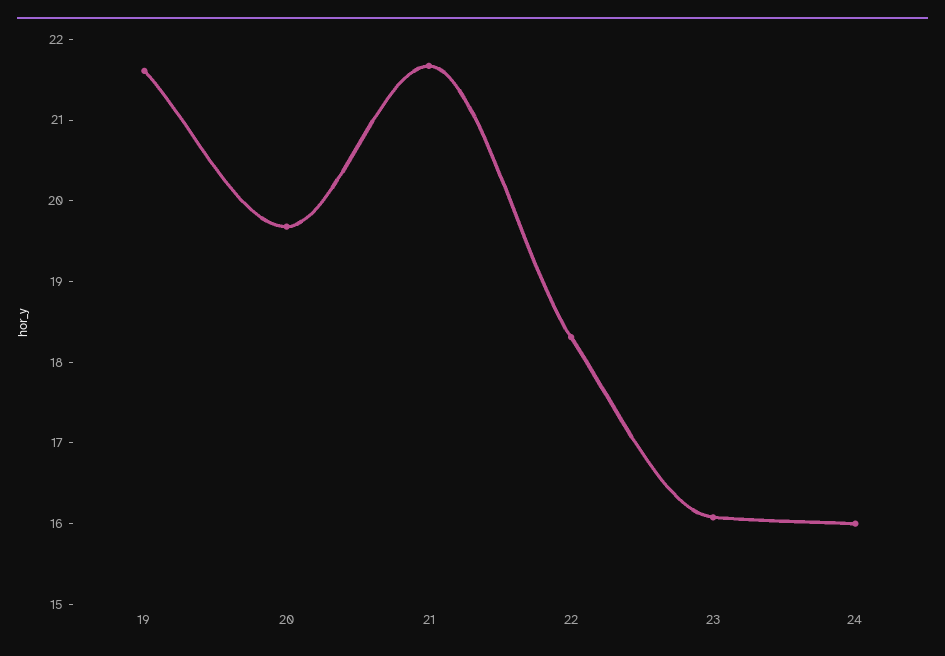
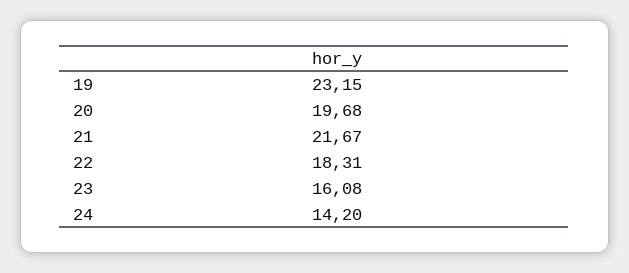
  {
-   "19": 21.6,
+   "19": 23.15,
    "20": 19.68,
    "21": 21.67,
    "22": 18.31,
    "23": 16.08,
-   "24": 16
+   "24": 14.2
  }

